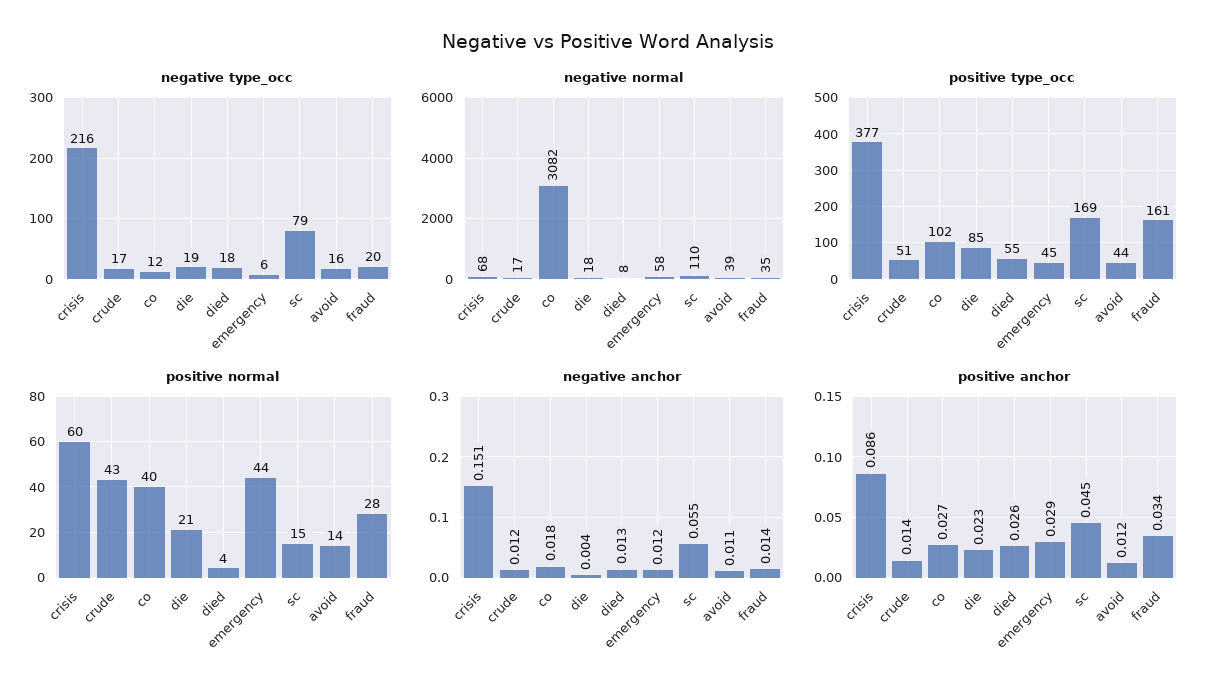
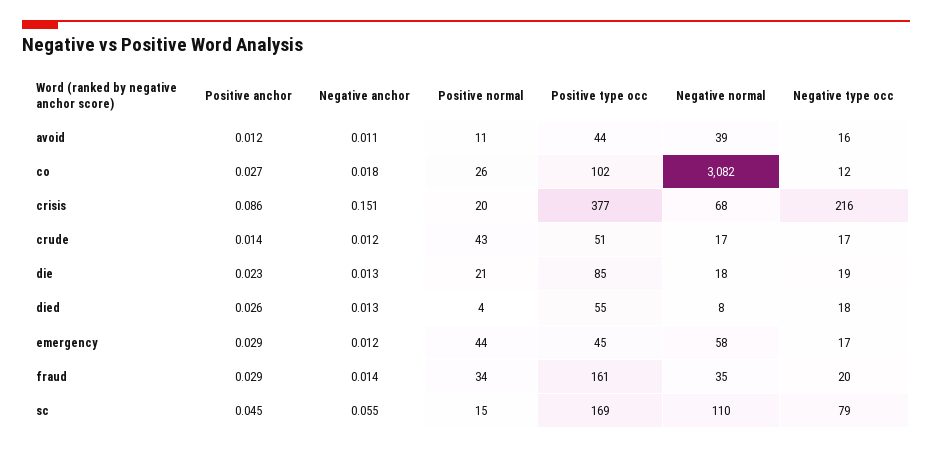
  {
    "negative type_occ": {
      "crisis": 216,
      "crude": 17,
      "co": 12,
      "die": 19,
      "died": 18,
-     "emergency": 6,
+     "emergency": 17,
      "sc": 79,
      "avoid": 16,
      "fraud": 20
    },
    "negative normal": {
      "crisis": 68,
      "crude": 17,
      "co": 3082,
      "die": 18,
      "died": 8,
      "emergency": 58,
      "sc": 110,
      "avoid": 39,
      "fraud": 35
    },
    "positive type_occ": {
      "crisis": 377,
      "crude": 51,
      "co": 102,
      "die": 85,
      "died": 55,
      "emergency": 45,
      "sc": 169,
      "avoid": 44,
      "fraud": 161
    },
    "positive normal": {
-     "crisis": 60,
+     "crisis": 20,
      "crude": 43,
-     "co": 40,
+     "co": 26,
      "die": 21,
      "died": 4,
      "emergency": 44,
      "sc": 15,
-     "avoid": 14,
+     "avoid": 11,
-     "fraud": 28
+     "fraud": 34
    },
    "negative anchor": {
      "crisis": 0.151,
      "crude": 0.012,
      "co": 0.018,
-     "die": 0.004,
+     "die": 0.013,
      "died": 0.013,
      "emergency": 0.012,
      "sc": 0.055,
      "avoid": 0.011,
      "fraud": 0.014
    },
    "positive anchor": {
      "crisis": 0.086,
      "crude": 0.014,
      "co": 0.027,
      "die": 0.023,
      "died": 0.026,
      "emergency": 0.029,
      "sc": 0.045,
      "avoid": 0.012,
-     "fraud": 0.034
+     "fraud": 0.029
    }
  }

